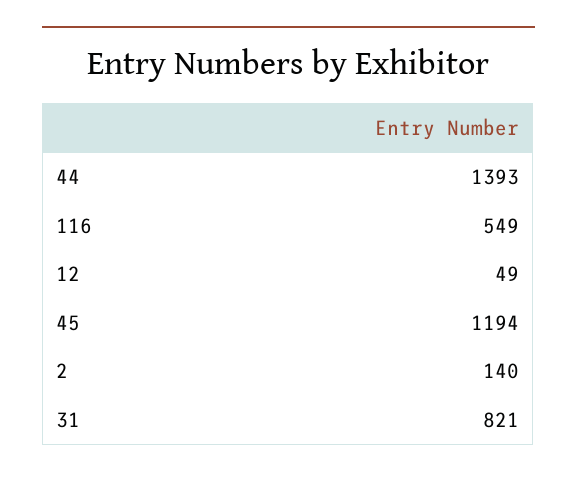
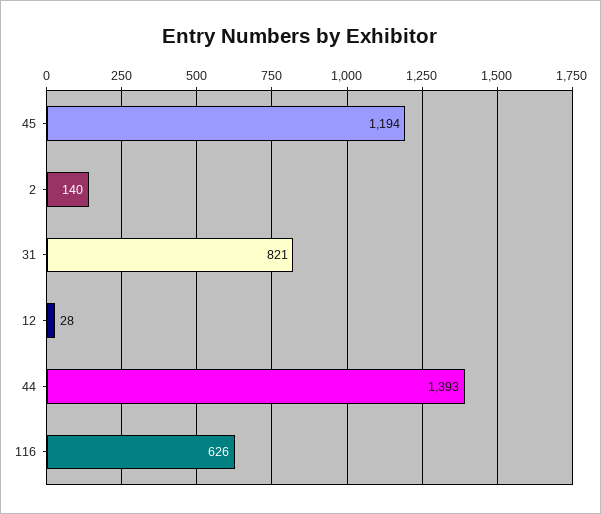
  {
    "44": 1393,
-   "116": 549,
+   "116": 626,
-   "12": 49,
+   "12": 28,
    "45": 1194,
    "2": 140,
    "31": 821
  }

